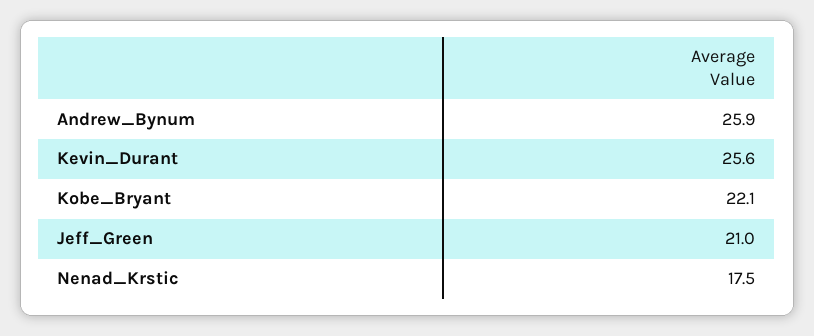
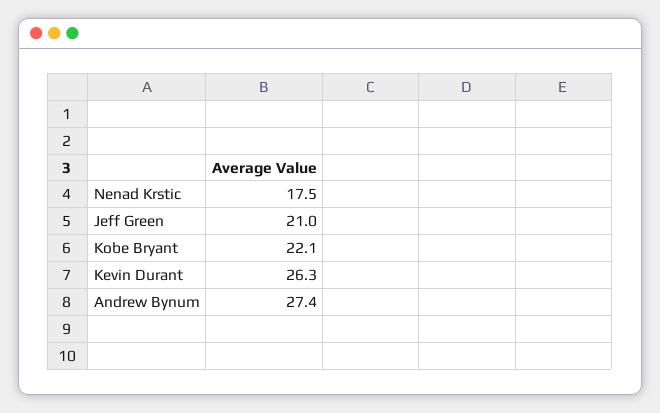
  {
-   "Andrew_Bynum": 25.9,
+   "Andrew_Bynum": 27.4,
-   "Kevin_Durant": 25.6,
+   "Kevin_Durant": 26.3,
    "Kobe_Bryant": 22.1,
    "Jeff_Green": 21,
    "Nenad_Krstic": 17.5
  }

